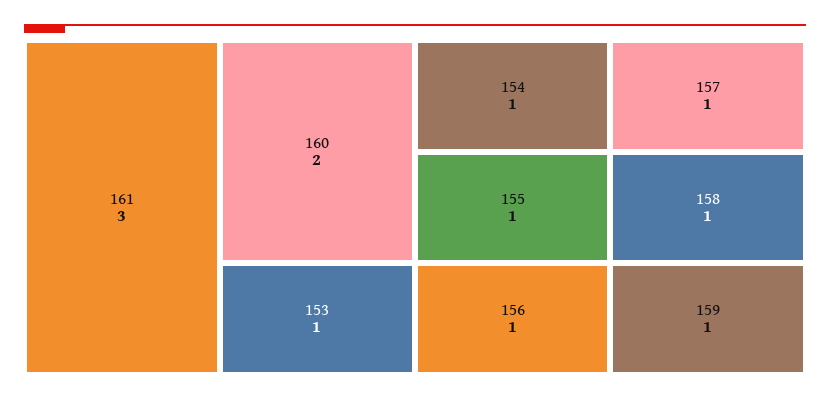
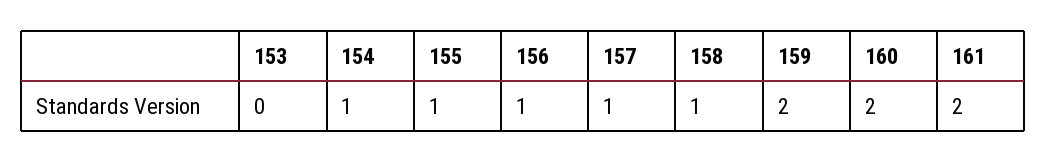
  {
-   "161": 3,
+   "161": 2,
    "160": 2,
-   "153": 1,
+   "153": 0,
    "154": 1,
    "155": 1,
    "156": 1,
    "157": 1,
    "158": 1,
-   "159": 1
+   "159": 2
  }

